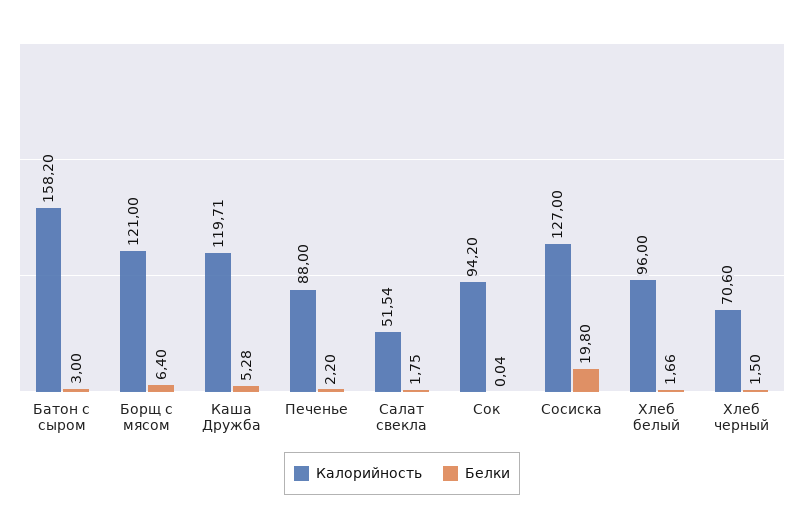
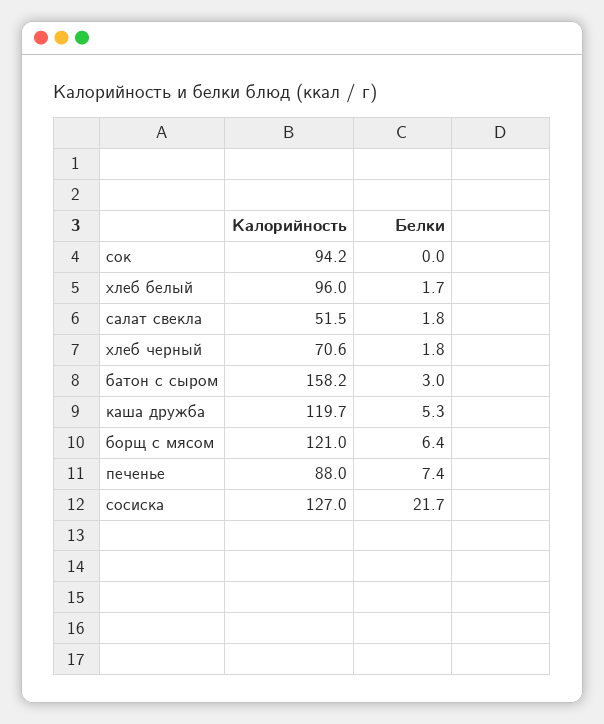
  {
    "Калорийность": {
      "Батон с сыром": 158.2,
      "Борщ с мясом": 121,
      "Каша Дружба": 119.71,
      "Печенье": 88,
      "Салат свекла": 51.54,
      "Сок": 94.2,
      "Сосиска": 127,
      "Хлеб белый": 96,
      "Хлеб черный": 70.6
    },
    "Белки": {
      "Батон с сыром": 3,
      "Борщ с мясом": 6.4,
      "Каша Дружба": 5.28,
-     "Печенье": 2.2,
+     "Печенье": 7.4,
      "Салат свекла": 1.75,
      "Сок": 0.04,
-     "Сосиска": 19.8,
+     "Сосиска": 21.7,
      "Хлеб белый": 1.66,
-     "Хлеб черный": 1.5
+     "Хлеб черный": 1.8
    }
  }

